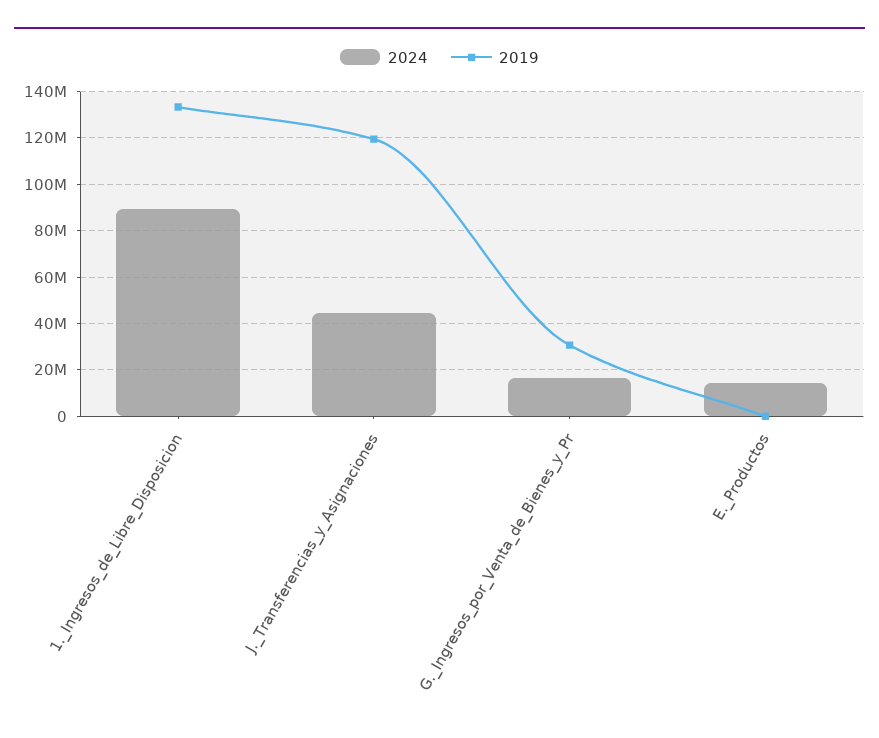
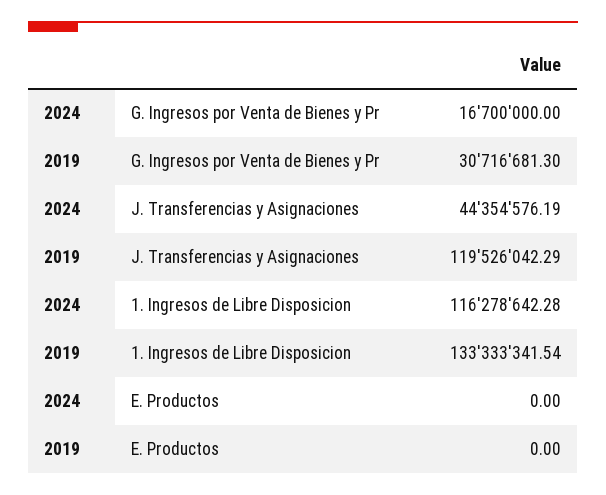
  {
    "2024": {
-     "1._Ingresos_de_Libre_Disposicion": 90000000,
+     "1._Ingresos_de_Libre_Disposicion": 116278642.28,
      "J._Transferencias_y_Asignaciones": 44354576.19,
      "G._Ingresos_por_Venta_de_Bienes_y_Pr": 16700000,
-     "E._Productos": 15000000
+     "E._Productos": 0
    },
    "2019": {
      "1._Ingresos_de_Libre_Disposicion": 133333341.54,
      "J._Transferencias_y_Asignaciones": 119526042.29,
      "G._Ingresos_por_Venta_de_Bienes_y_Pr": 30716681.3,
      "E._Productos": 0
    }
  }

